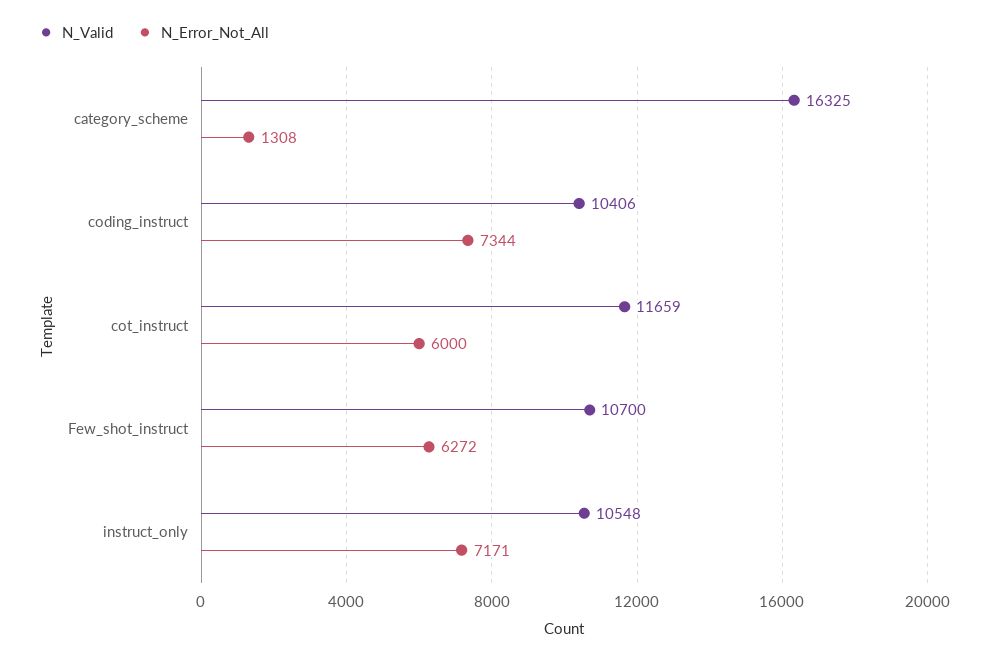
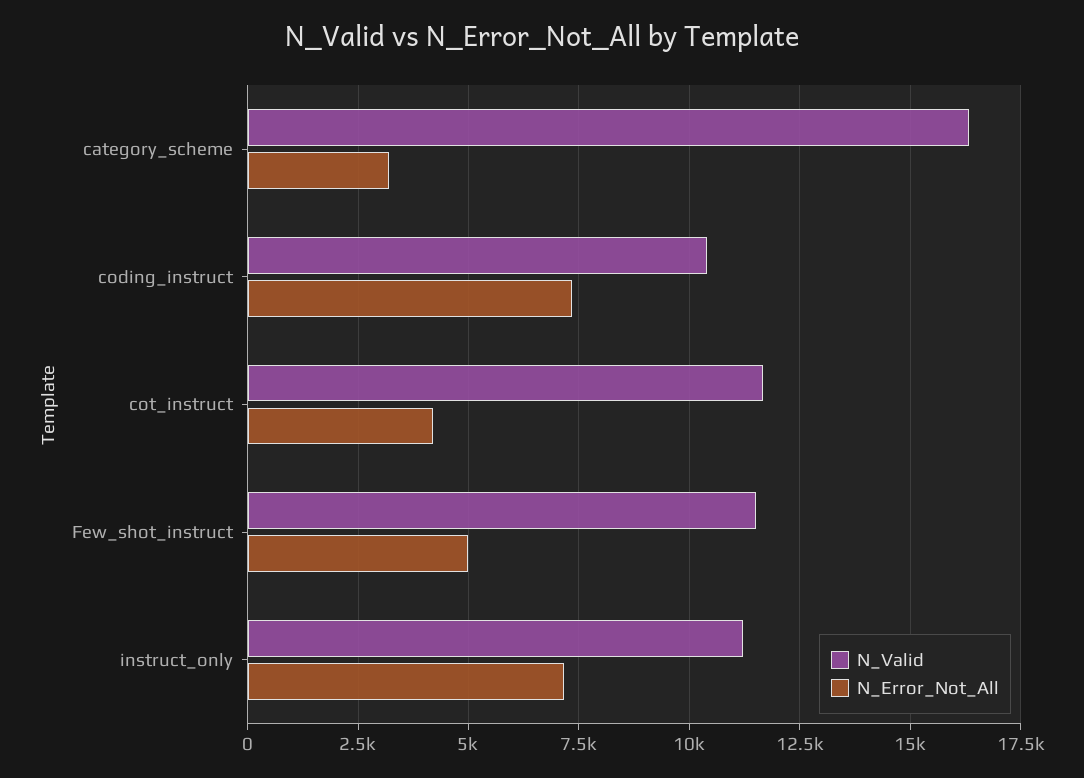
  {
    "N_Valid": {
      "category_scheme": 16325,
      "coding_instruct": 10406,
      "cot_instruct": 11659,
-     "Few_shot_instruct": 10700,
+     "Few_shot_instruct": 11500,
-     "instruct_only": 10548
+     "instruct_only": 11250
    },
    "N_Error_Not_All": {
-     "category_scheme": 1308,
+     "category_scheme": 3250,
      "coding_instruct": 7344,
-     "cot_instruct": 6000,
+     "cot_instruct": 4250,
-     "Few_shot_instruct": 6272,
+     "Few_shot_instruct": 5000,
      "instruct_only": 7171
    }
  }

